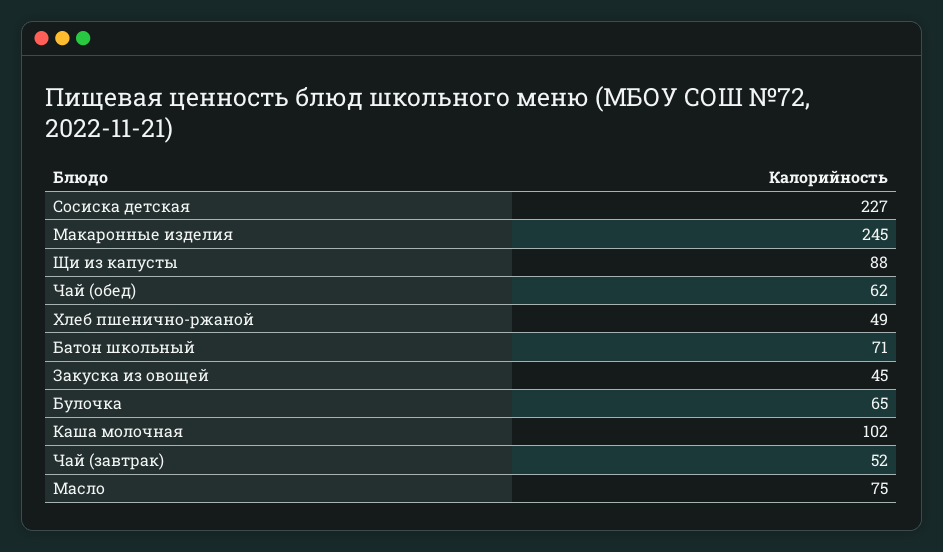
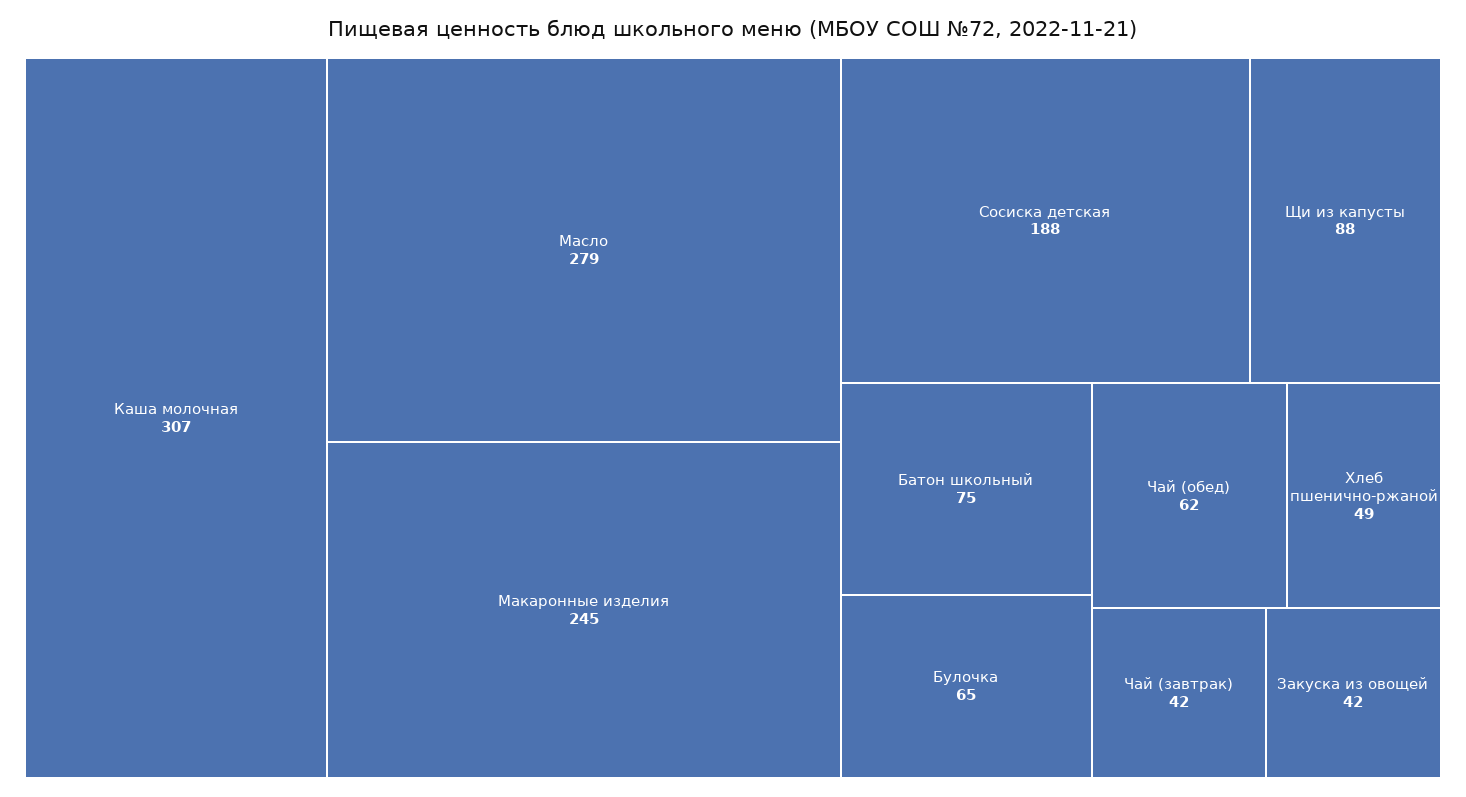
  {
-   "Сосиска детская": 227,
+   "Сосиска детская": 188,
    "Макаронные изделия": 245,
    "Щи из капусты": 88,
    "Чай (обед)": 62,
    "Хлеб пшенично-ржаной": 49,
-   "Батон школьный": 71,
+   "Батон школьный": 75,
-   "Закуска из овощей": 45,
+   "Закуска из овощей": 42,
    "Булочка": 65,
-   "Каша молочная": 102,
+   "Каша молочная": 307,
-   "Чай (завтрак)": 52,
+   "Чай (завтрак)": 42,
-   "Масло": 75
+   "Масло": 279
  }

